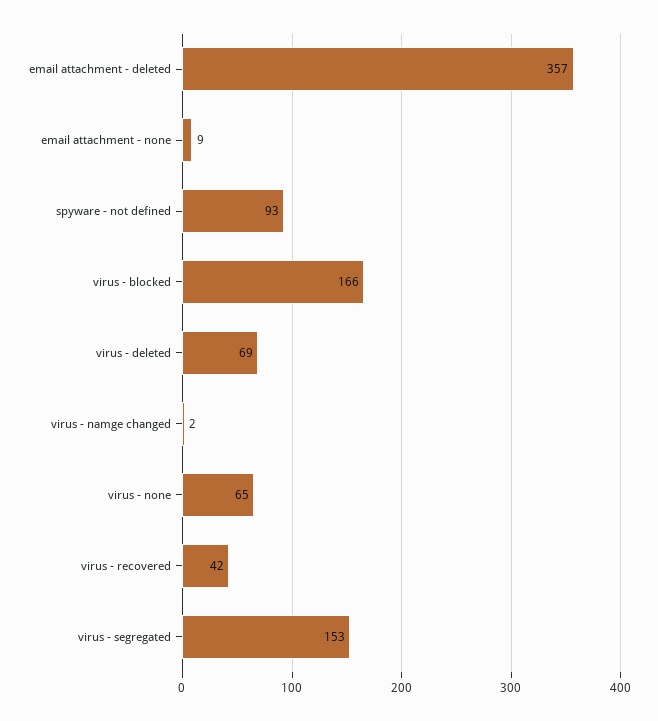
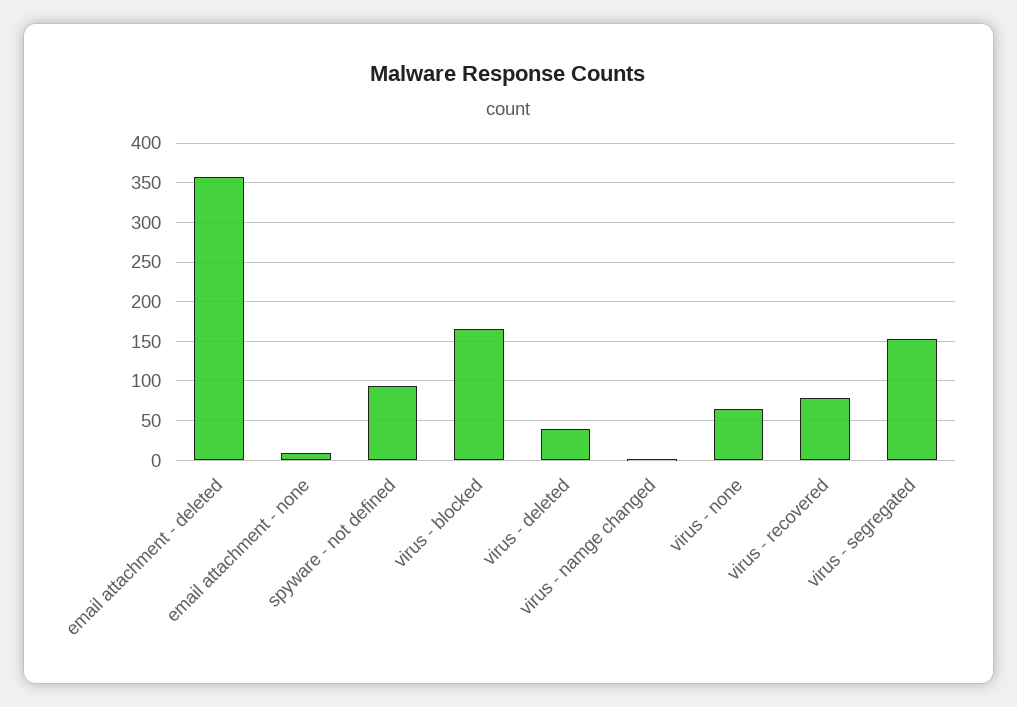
  {
    "email attachment - deleted": 357,
    "email attachment - none": 9,
    "spyware - not defined": 93,
    "virus - blocked": 166,
-   "virus - deleted": 69,
+   "virus - deleted": 40,
    "virus - namge changed": 2,
    "virus - none": 65,
-   "virus - recovered": 42,
+   "virus - recovered": 80,
    "virus - segregated": 153
  }

